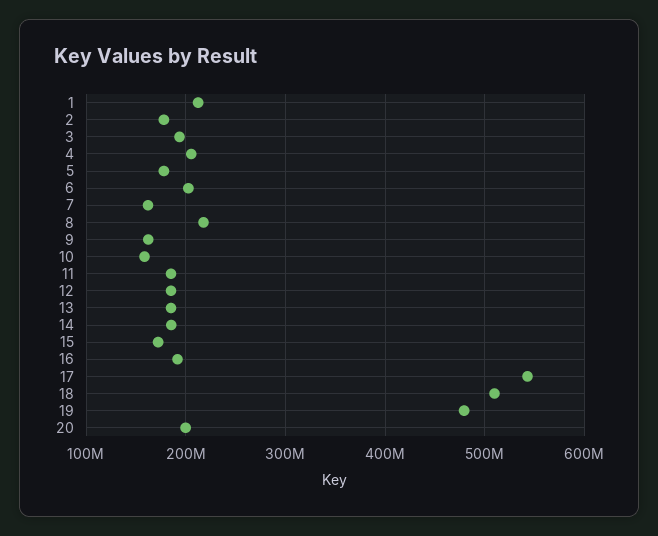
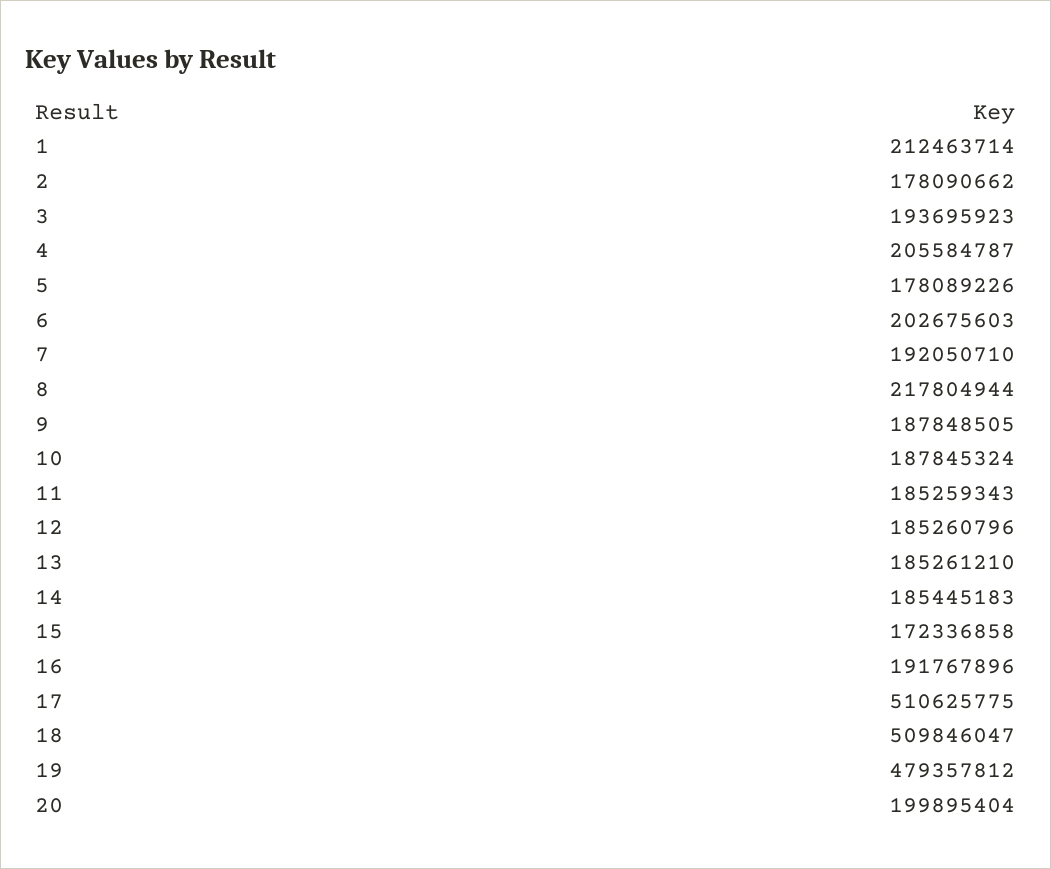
  {
    "1": 212463714,
    "2": 178090662,
    "3": 193695923,
    "4": 205584787,
    "5": 178089226,
    "6": 202675603,
-   "7": 160000000,
+   "7": 192050710,
    "8": 217804944,
-   "9": 160000000,
+   "9": 187848505,
-   "10": 160000000,
+   "10": 187845324,
    "11": 185259343,
    "12": 185260796,
    "13": 185261210,
    "14": 185445183,
    "15": 172336858,
    "16": 191767896,
-   "17": 540000000,
+   "17": 510625775,
    "18": 509846047,
    "19": 479357812,
    "20": 199895404
  }

